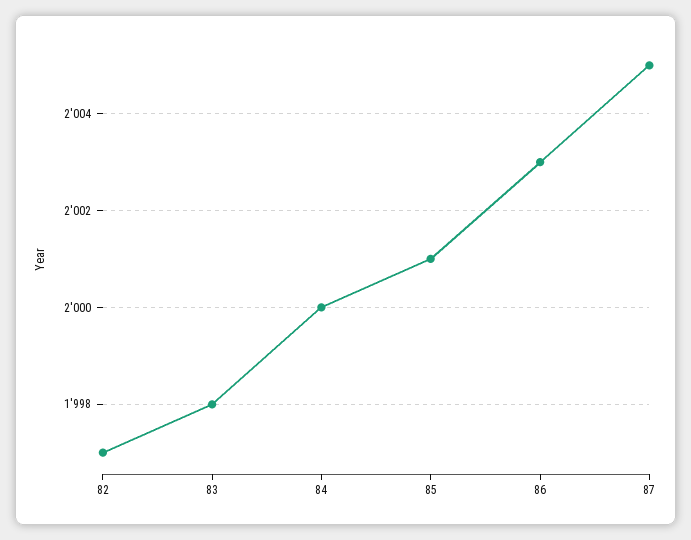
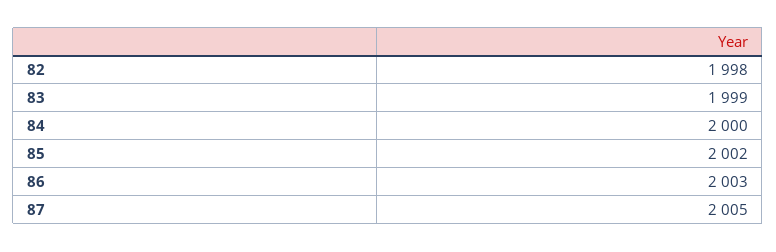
  {
-   "82": 1997,
+   "82": 1998,
-   "83": 1998,
+   "83": 1999,
    "84": 2000,
-   "85": 2001,
+   "85": 2002,
    "86": 2003,
    "87": 2005
  }

